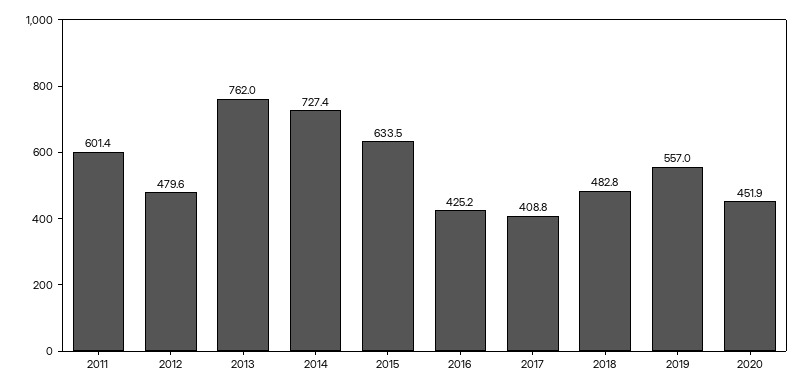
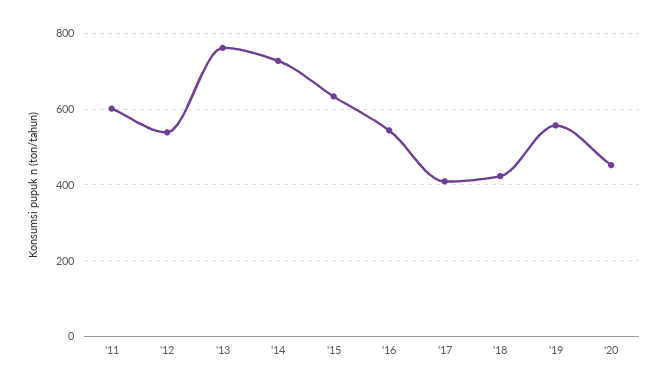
  {
    "2011": 601.4,
-   "2012": 479.6,
+   "2012": 540,
    "2013": 762,
    "2014": 727.4,
    "2015": 633.5,
-   "2016": 425.2,
+   "2016": 540,
    "2017": 408.8,
-   "2018": 482.8,
+   "2018": 420,
    "2019": 557,
    "2020": 451.9
  }

